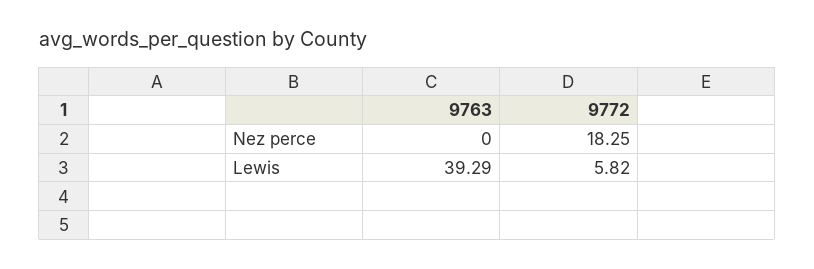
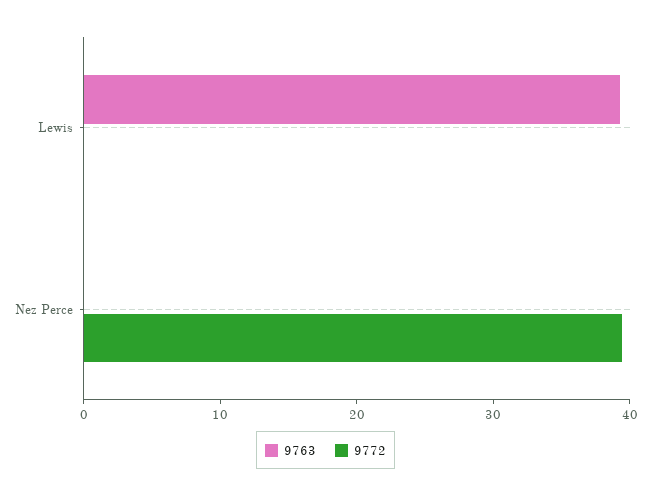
  {
    "9763": {
      "Nez perce": 0,
      "Lewis": 39.29
    },
    "9772": {
-     "Nez perce": 18.25,
+     "Nez perce": 40,
-     "Lewis": 5.82
+     "Lewis": 0
    }
  }

